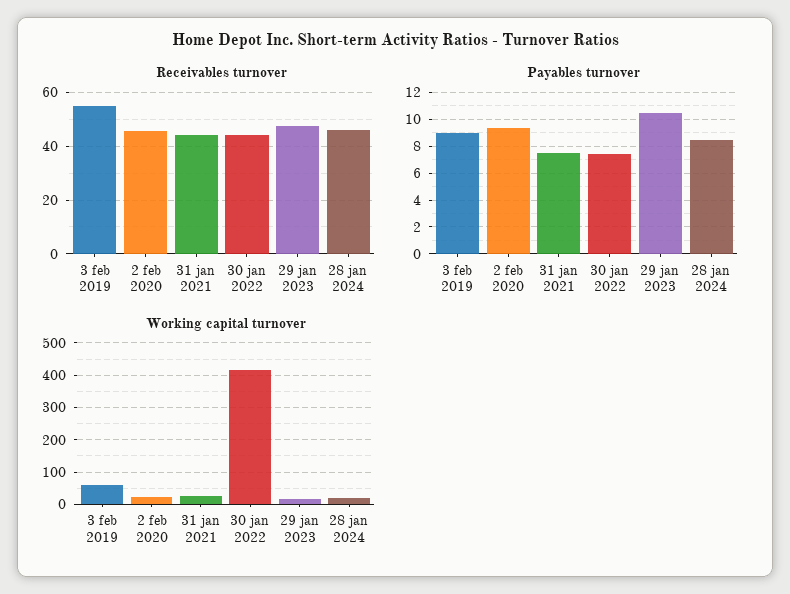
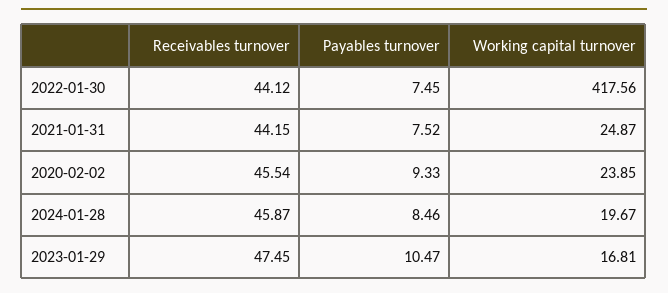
  {
    "Receivables turnover": {
-     "3 feb 2019": 55,
      "2 feb 2020": 45.54,
      "31 jan 2021": 44.15,
      "30 jan 2022": 44.12,
      "29 jan 2023": 47.45,
      "28 jan 2024": 45.87
    },
    "Payables turnover": {
-     "3 feb 2019": 9,
      "2 feb 2020": 9.33,
      "31 jan 2021": 7.52,
      "30 jan 2022": 7.45,
      "29 jan 2023": 10.47,
      "28 jan 2024": 8.46
    },
    "Working capital turnover": {
-     "3 feb 2019": 60,
      "2 feb 2020": 23.85,
      "31 jan 2021": 24.87,
      "30 jan 2022": 417.56,
      "29 jan 2023": 16.81,
      "28 jan 2024": 19.67
    }
  }

